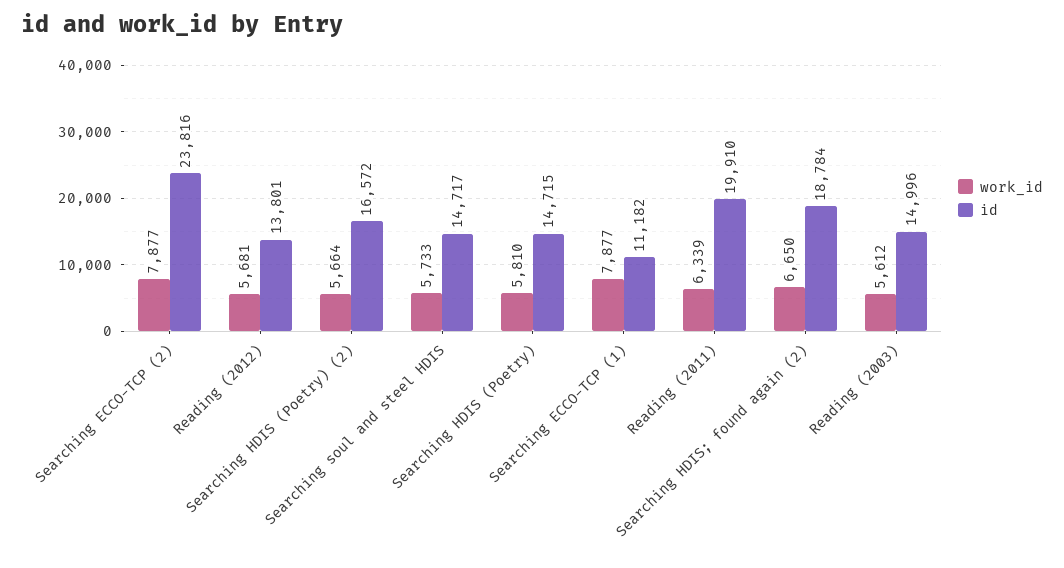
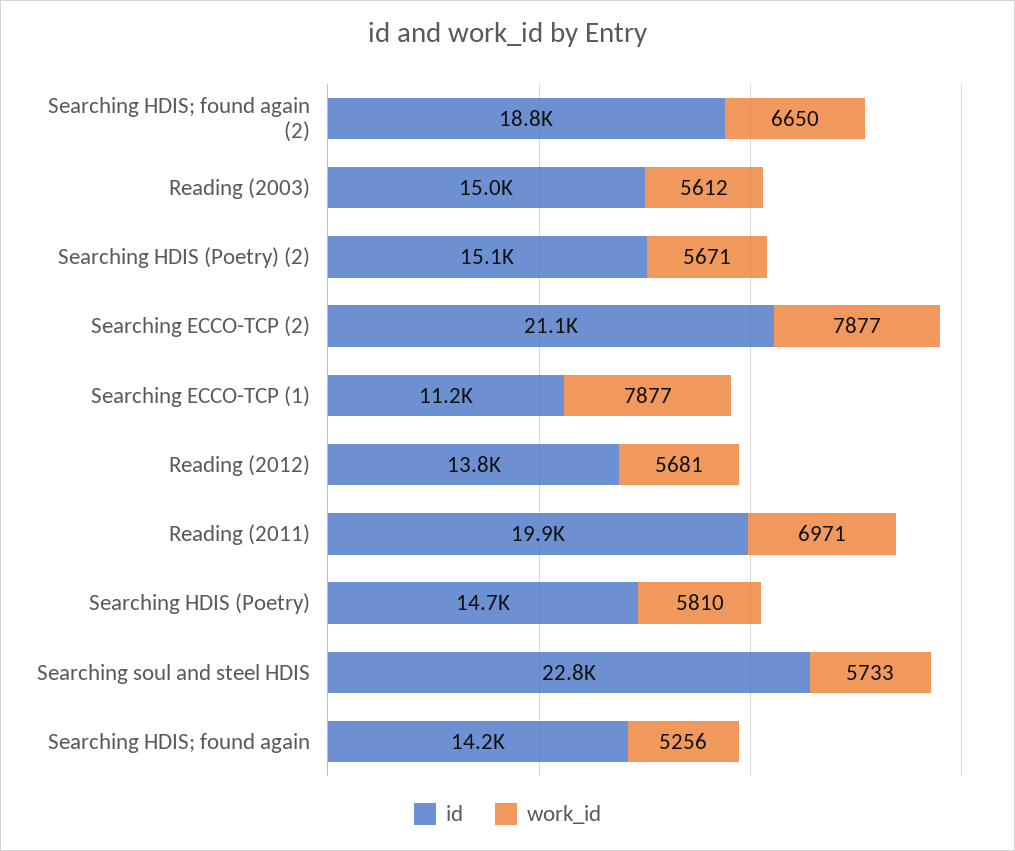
  {
    "work_id": {
      "Searching ECCO-TCP (2)": 7877,
      "Reading (2012)": 5681,
-     "Searching HDIS (Poetry) (2)": 5664,
+     "Searching HDIS (Poetry) (2)": 5671,
      "Searching soul and steel HDIS": 5733,
      "Searching HDIS (Poetry)": 5810,
      "Searching ECCO-TCP (1)": 7877,
-     "Reading (2011)": 6339,
+     "Reading (2011)": 6971,
      "Searching HDIS; found again (2)": 6650,
-     "Reading (2003)": 5612
+     "Reading (2003)": 5612,
+     "Searching HDIS; found again": 5256
    },
    "id": {
-     "Searching ECCO-TCP (2)": 23816,
+     "Searching ECCO-TCP (2)": 21100,
      "Reading (2012)": 13801,
-     "Searching HDIS (Poetry) (2)": 16572,
+     "Searching HDIS (Poetry) (2)": 15100,
-     "Searching soul and steel HDIS": 14717,
+     "Searching soul and steel HDIS": 22800,
      "Searching HDIS (Poetry)": 14715,
      "Searching ECCO-TCP (1)": 11182,
      "Reading (2011)": 19910,
      "Searching HDIS; found again (2)": 18784,
-     "Reading (2003)": 14996
+     "Reading (2003)": 14996,
+     "Searching HDIS; found again": 14200
    }
  }

